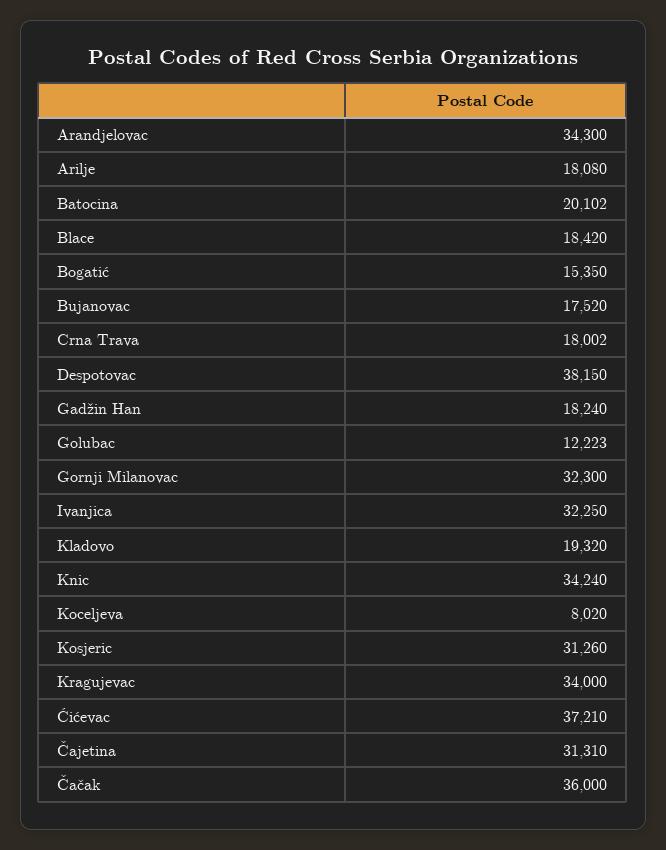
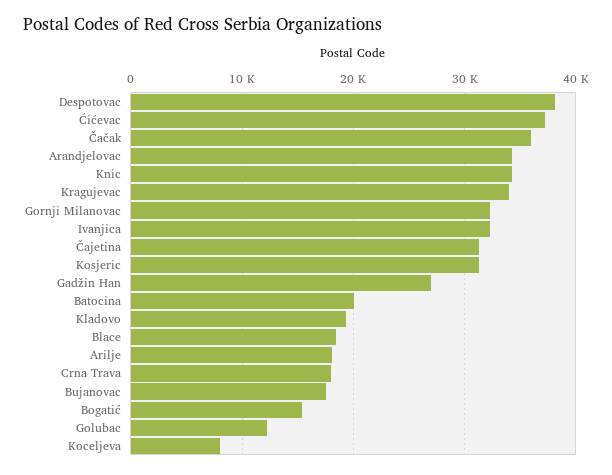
  {
    "Arandjelovac": 34300,
    "Arilje": 18080,
    "Batocina": 20102,
    "Blace": 18420,
    "Bogatić": 15350,
    "Bujanovac": 17520,
    "Crna Trava": 18002,
    "Despotovac": 38150,
-   "Gadžin Han": 18240,
+   "Gadžin Han": 27000,
    "Golubac": 12223,
    "Gornji Milanovac": 32300,
    "Ivanjica": 32250,
    "Kladovo": 19320,
    "Knic": 34240,
    "Koceljeva": 8020,
    "Kosjeric": 31260,
    "Kragujevac": 34000,
    "Ćićevac": 37210,
    "Čajetina": 31310,
    "Čačak": 36000
  }

